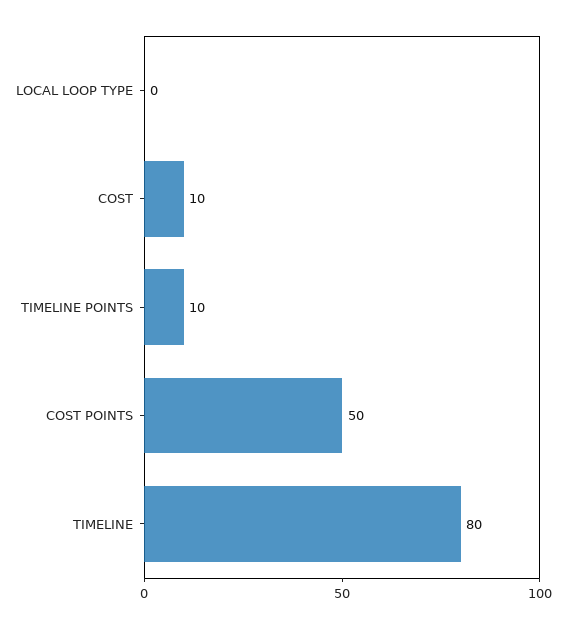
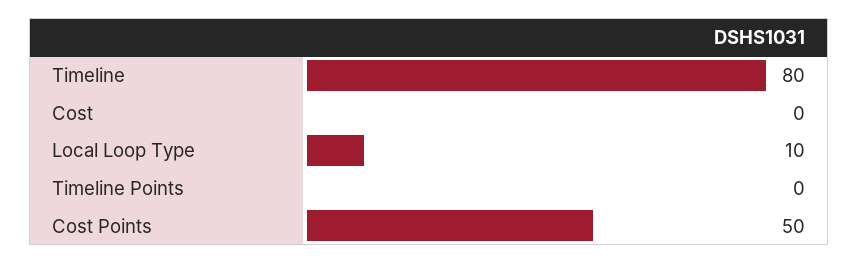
  {
-   "LOCAL LOOP TYPE": 0,
+   "LOCAL LOOP TYPE": 10,
-   "COST": 10,
+   "COST": 0,
-   "TIMELINE POINTS": 10,
+   "TIMELINE POINTS": 0,
    "COST POINTS": 50,
    "TIMELINE": 80
  }

